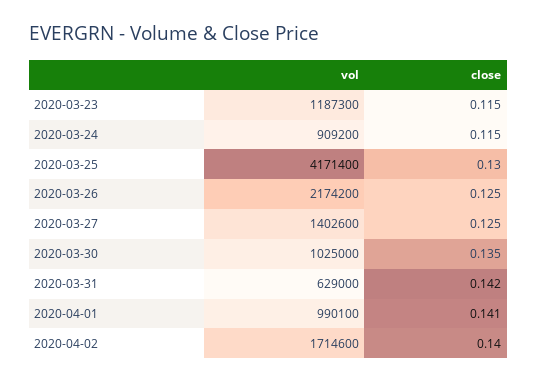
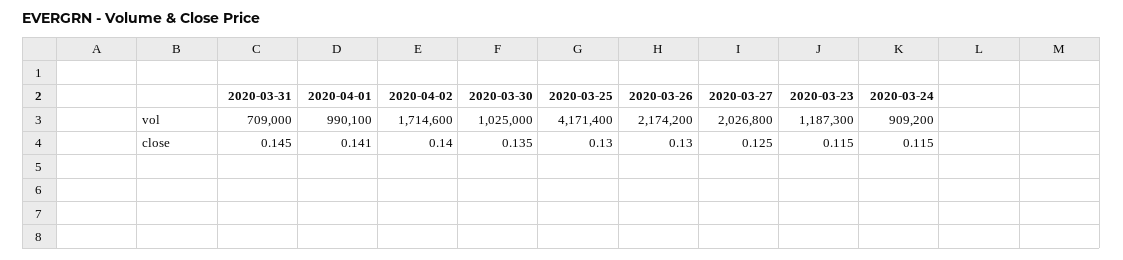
  {
    "vol": {
      "2020-03-23": 1187300,
      "2020-03-24": 909200,
      "2020-03-25": 4171400,
      "2020-03-26": 2174200,
-     "2020-03-27": 1402600,
+     "2020-03-27": 2026800,
      "2020-03-30": 1025000,
-     "2020-03-31": 629000,
+     "2020-03-31": 709000,
      "2020-04-01": 990100,
      "2020-04-02": 1714600
    },
    "close": {
      "2020-03-23": 0.115,
      "2020-03-24": 0.115,
      "2020-03-25": 0.13,
-     "2020-03-26": 0.125,
+     "2020-03-26": 0.13,
      "2020-03-27": 0.125,
      "2020-03-30": 0.135,
-     "2020-03-31": 0.142,
+     "2020-03-31": 0.145,
      "2020-04-01": 0.141,
      "2020-04-02": 0.14
    }
  }

